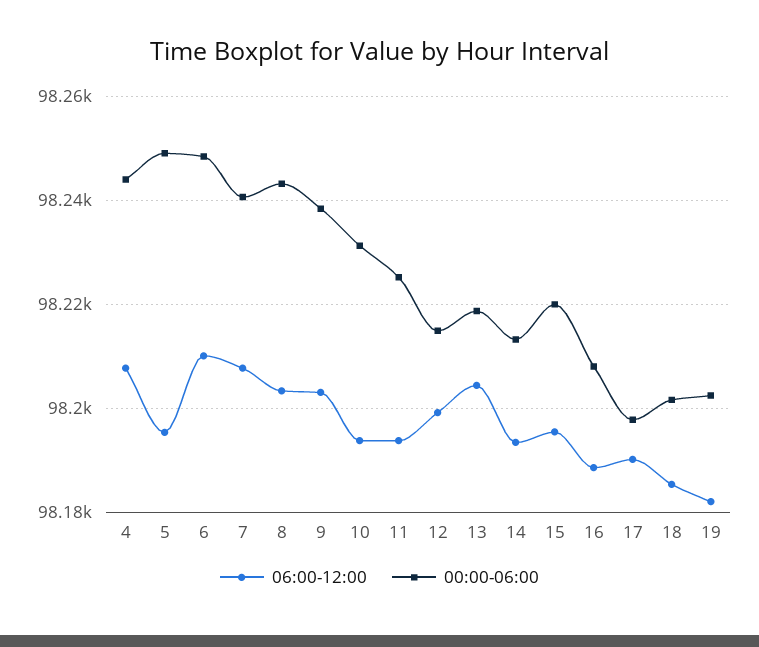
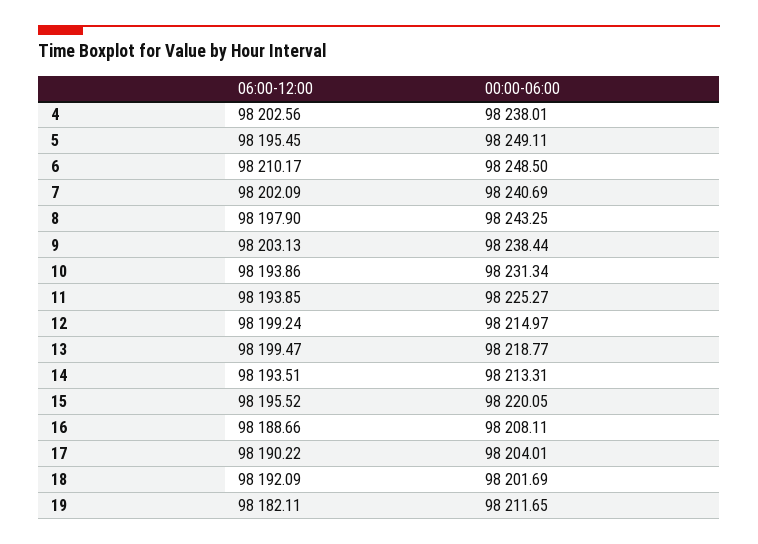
  {
    "06:00-12:00": {
-     "4": 98208,
+     "4": 98202.56,
      "5": 98195.45,
      "6": 98210.17,
-     "7": 98208,
+     "7": 98202.09,
-     "8": 98204,
+     "8": 98197.9,
      "9": 98203.13,
      "10": 98193.86,
      "11": 98193.85,
      "12": 98199.24,
-     "13": 98204,
+     "13": 98199.47,
      "14": 98193.51,
      "15": 98195.52,
      "16": 98188.66,
      "17": 98190.22,
-     "18": 98186,
+     "18": 98192.09,
      "19": 98182.11
    },
    "00:00-06:00": {
-     "4": 98244,
+     "4": 98238.01,
      "5": 98249.11,
      "6": 98248.5,
      "7": 98240.69,
      "8": 98243.25,
      "9": 98238.44,
      "10": 98231.34,
      "11": 98225.27,
      "12": 98214.97,
      "13": 98218.77,
      "14": 98213.31,
      "15": 98220.05,
      "16": 98208.11,
-     "17": 98198,
+     "17": 98204.01,
      "18": 98201.69,
-     "19": 98202
+     "19": 98211.65
    }
  }

